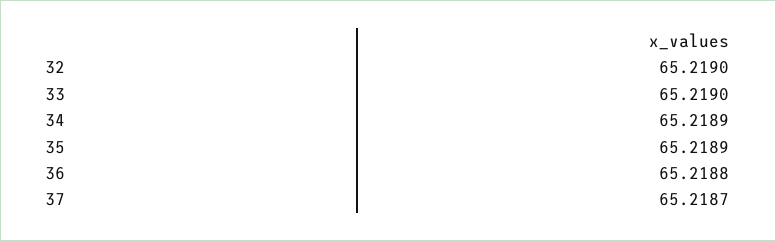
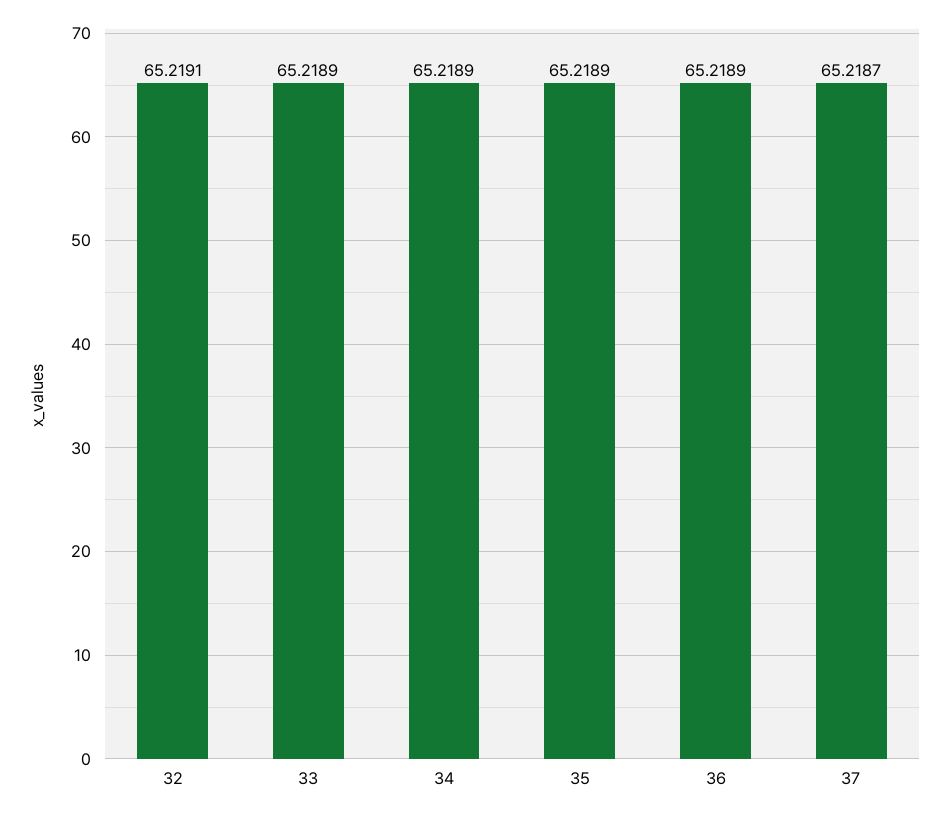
  {
-   "32": 65.219,
+   "32": 65.2191,
-   "33": 65.219,
+   "33": 65.2189,
    "34": 65.2189,
    "35": 65.2189,
-   "36": 65.2188,
+   "36": 65.2189,
    "37": 65.2187
  }

